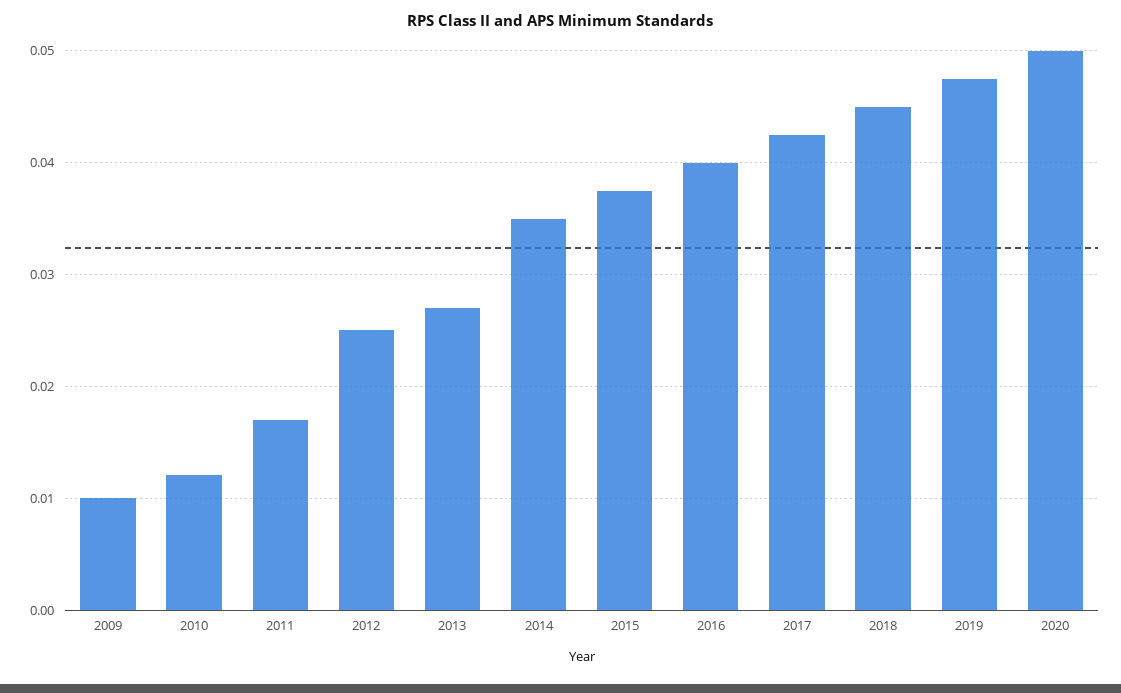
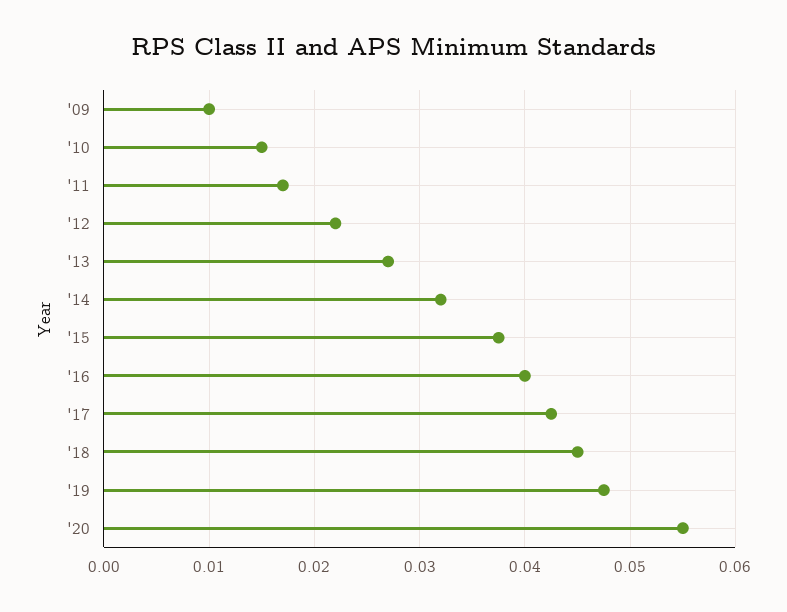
  {
    "2009": 0.01,
-   "2010": 0.012,
+   "2010": 0.015,
    "2011": 0.017,
-   "2012": 0.025,
+   "2012": 0.022,
    "2013": 0.027,
-   "2014": 0.035,
+   "2014": 0.032,
    "2015": 0.038,
    "2016": 0.04,
    "2017": 0.043,
    "2018": 0.045,
    "2019": 0.048,
-   "2020": 0.05
+   "2020": 0.055
  }

